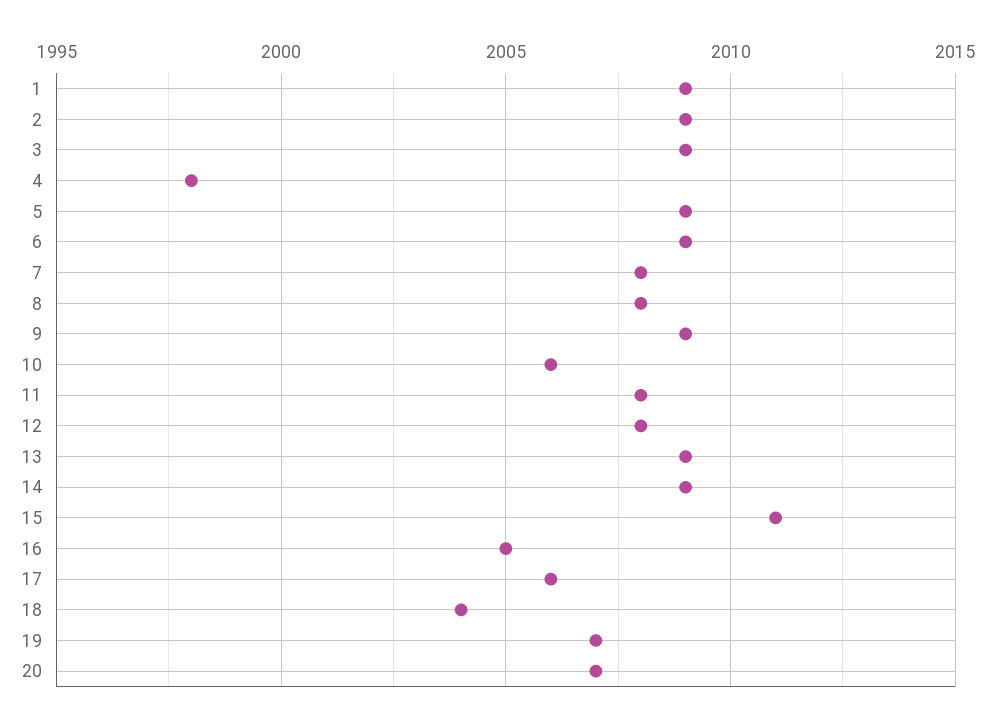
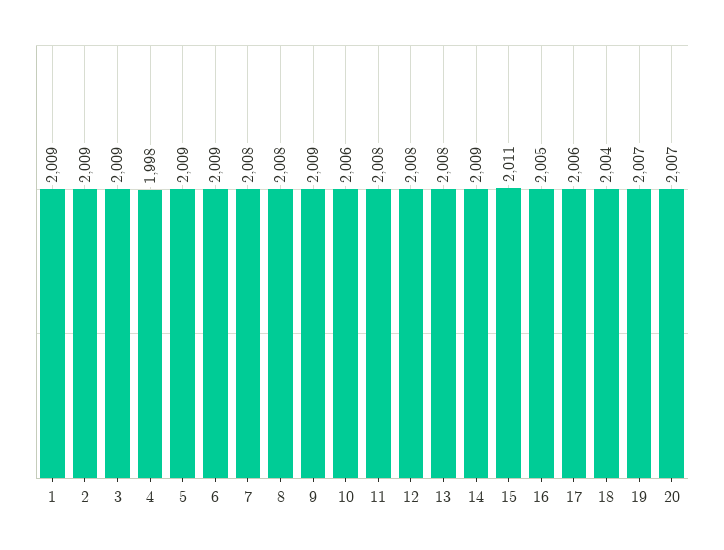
  {
    "1": 2009,
    "2": 2009,
    "3": 2009,
    "4": 1998,
    "5": 2009,
    "6": 2009,
    "7": 2008,
    "8": 2008,
    "9": 2009,
    "10": 2006,
    "11": 2008,
    "12": 2008,
-   "13": 2009,
+   "13": 2008,
    "14": 2009,
    "15": 2011,
    "16": 2005,
    "17": 2006,
    "18": 2004,
    "19": 2007,
    "20": 2007
  }

